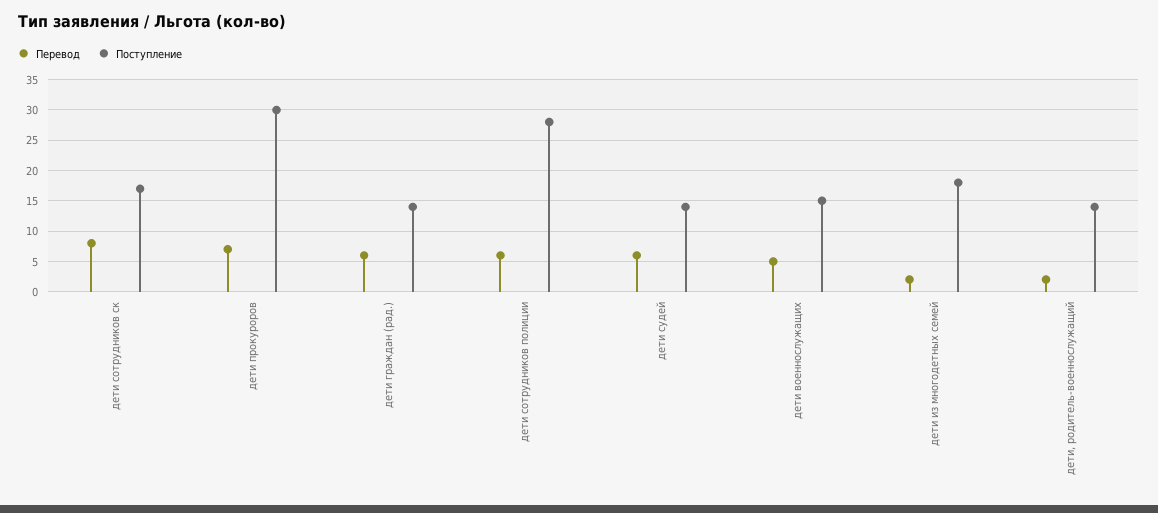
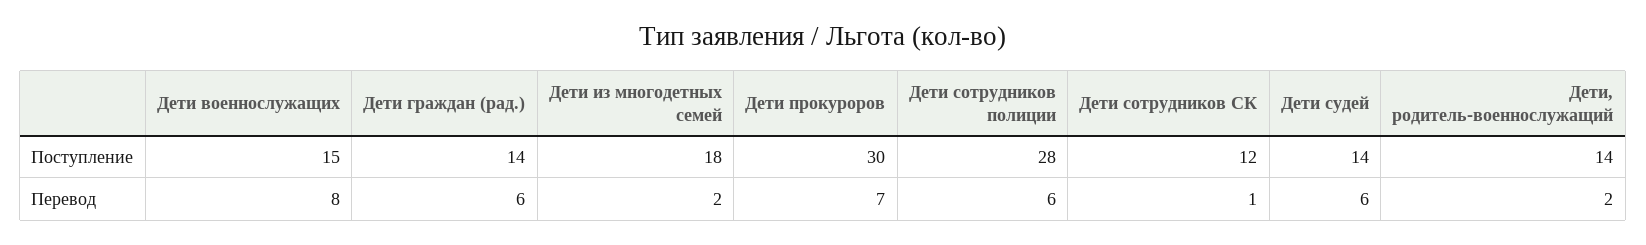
  {
    "Перевод": {
-     "дети сотрудников ск": 8,
+     "дети сотрудников ск": 1,
      "дети прокуроров": 7,
      "дети граждан (рад.)": 6,
      "дети сотрудников полиции": 6,
      "дети судей": 6,
-     "дети военнослужащих": 5,
+     "дети военнослужащих": 8,
      "дети из многодетных семей": 2,
      "дети, родитель-военнослужащий": 2
    },
    "Поступление": {
-     "дети сотрудников ск": 17,
+     "дети сотрудников ск": 12,
      "дети прокуроров": 30,
      "дети граждан (рад.)": 14,
      "дети сотрудников полиции": 28,
      "дети судей": 14,
      "дети военнослужащих": 15,
      "дети из многодетных семей": 18,
      "дети, родитель-военнослужащий": 14
    }
  }

